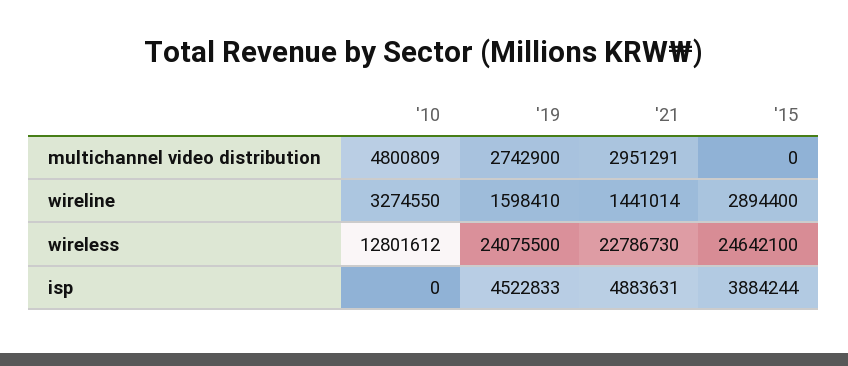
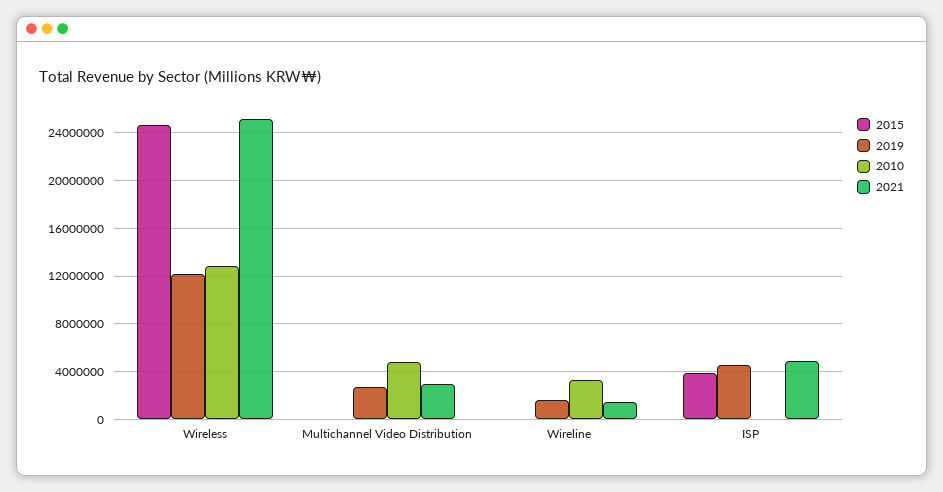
  {
    "'10": {
      "multichannel video distribution": 4800809,
      "wireline": 3274550,
      "wireless": 12801612,
      "isp": 0
    },
    "'19": {
      "multichannel video distribution": 2742900,
      "wireline": 1598410,
-     "wireless": 24075500,
+     "wireless": 12000000,
      "isp": 4522833
    },
    "'21": {
      "multichannel video distribution": 2951291,
      "wireline": 1441014,
-     "wireless": 22786730,
+     "wireless": 25000000,
      "isp": 4883631
    },
    "'15": {
      "multichannel video distribution": 0,
-     "wireline": 2894400,
+     "wireline": 0,
      "wireless": 24642100,
      "isp": 3884244
    }
  }

